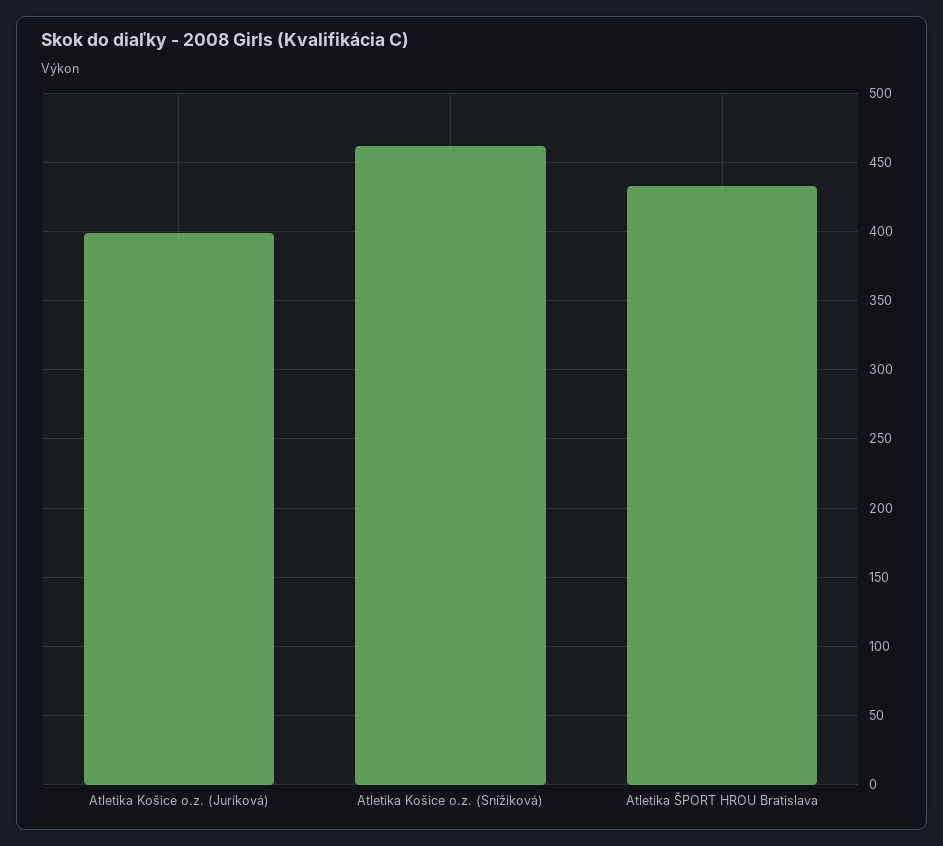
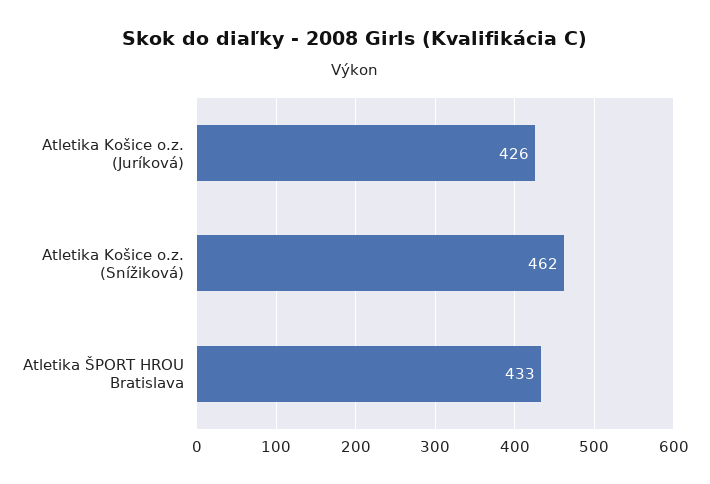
  {
-   "Atletika Košice o.z. (Juríková)": 400,
+   "Atletika Košice o.z. (Juríková)": 426,
    "Atletika Košice o.z. (Snížiková)": 462,
    "Atletika ŠPORT HROU Bratislava": 433
  }

